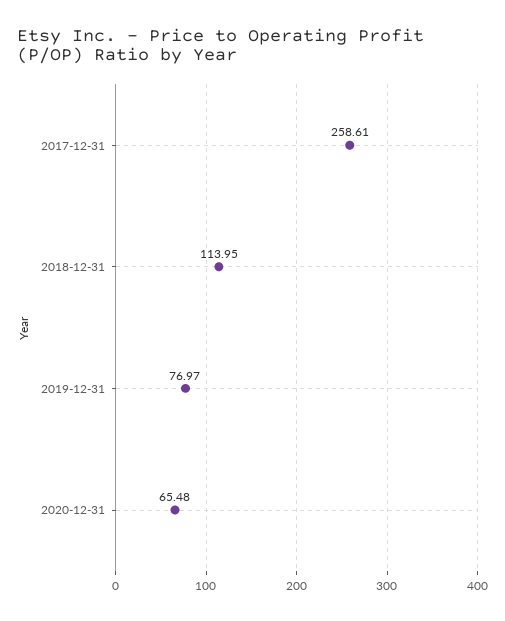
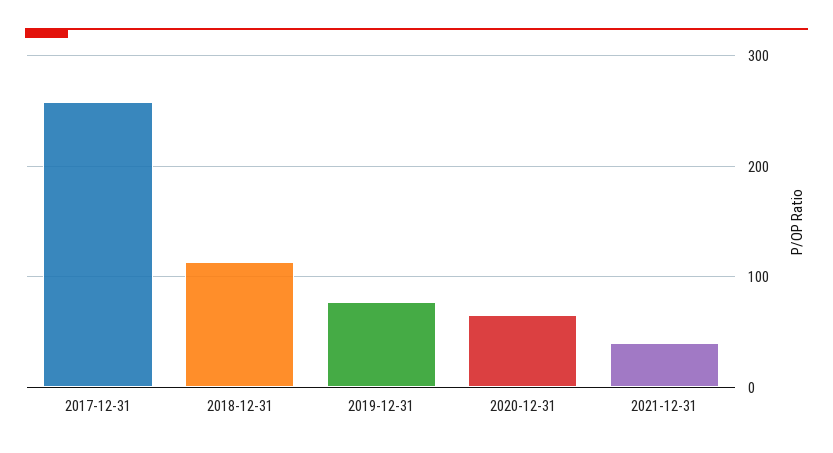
  {
    "2017-12-31": 258.61,
    "2018-12-31": 113.95,
    "2019-12-31": 76.97,
-   "2020-12-31": 65.48
+   "2020-12-31": 65.48,
+   "2021-12-31": 40
  }

